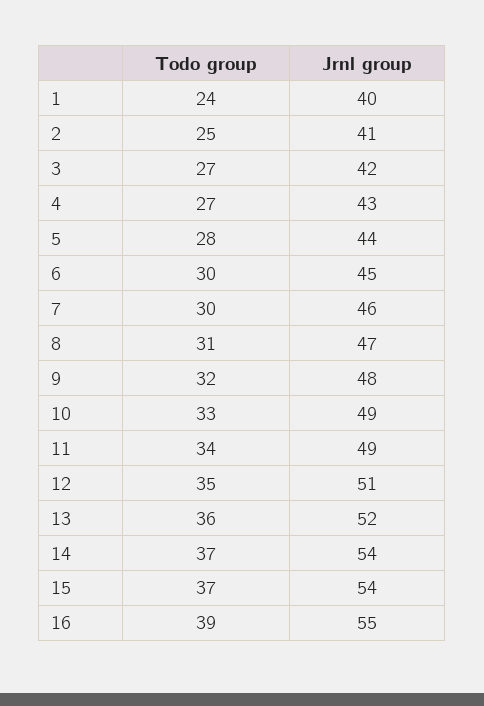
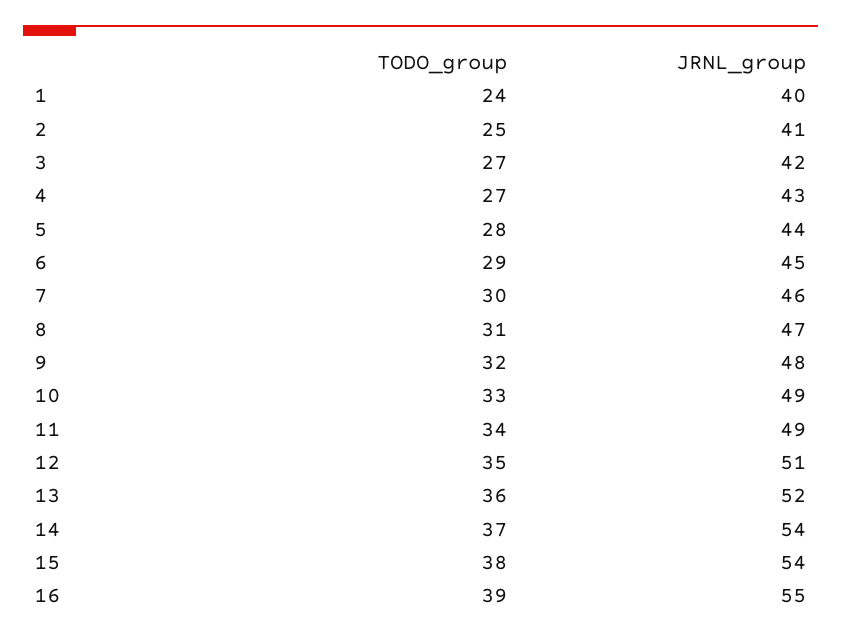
  {
    "Todo group": {
      "1": 24,
      "2": 25,
      "3": 27,
      "4": 27,
      "5": 28,
-     "6": 30,
+     "6": 29,
      "7": 30,
      "8": 31,
      "9": 32,
      "10": 33,
      "11": 34,
      "12": 35,
      "13": 36,
      "14": 37,
-     "15": 37,
+     "15": 38,
      "16": 39
    },
    "Jrnl group": {
      "1": 40,
      "2": 41,
      "3": 42,
      "4": 43,
      "5": 44,
      "6": 45,
      "7": 46,
      "8": 47,
      "9": 48,
      "10": 49,
      "11": 49,
      "12": 51,
      "13": 52,
      "14": 54,
      "15": 54,
      "16": 55
    }
  }

